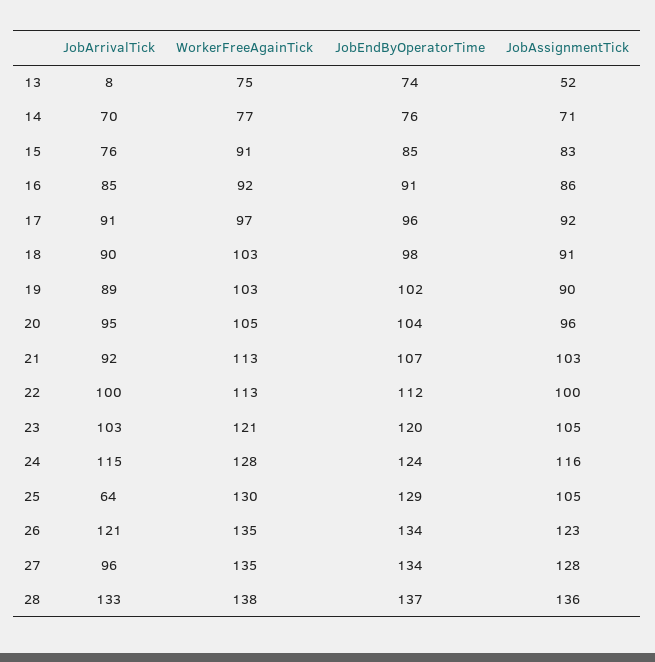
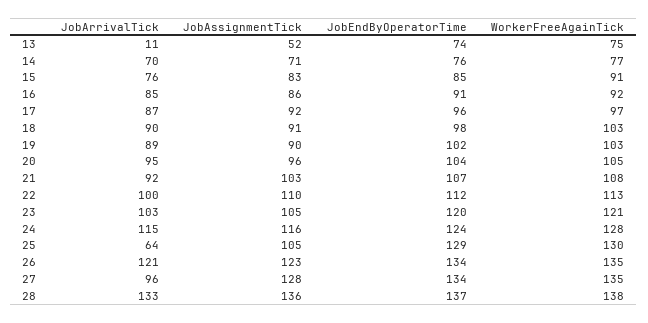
  {
    "JobArrivalTick": {
-     "13": 8,
+     "13": 11,
      "14": 70,
      "15": 76,
      "16": 85,
-     "17": 91,
+     "17": 87,
      "18": 90,
      "19": 89,
      "20": 95,
      "21": 92,
      "22": 100,
      "23": 103,
      "24": 115,
      "25": 64,
      "26": 121,
      "27": 96,
      "28": 133
    },
    "WorkerFreeAgainTick": {
      "13": 75,
      "14": 77,
      "15": 91,
      "16": 92,
      "17": 97,
      "18": 103,
      "19": 103,
      "20": 105,
-     "21": 113,
+     "21": 108,
      "22": 113,
      "23": 121,
      "24": 128,
      "25": 130,
      "26": 135,
      "27": 135,
      "28": 138
    },
    "JobEndByOperatorTime": {
      "13": 74,
      "14": 76,
      "15": 85,
      "16": 91,
      "17": 96,
      "18": 98,
      "19": 102,
      "20": 104,
      "21": 107,
      "22": 112,
      "23": 120,
      "24": 124,
      "25": 129,
      "26": 134,
      "27": 134,
      "28": 137
    },
    "JobAssignmentTick": {
      "13": 52,
      "14": 71,
      "15": 83,
      "16": 86,
      "17": 92,
      "18": 91,
      "19": 90,
      "20": 96,
      "21": 103,
-     "22": 100,
+     "22": 110,
      "23": 105,
      "24": 116,
      "25": 105,
      "26": 123,
      "27": 128,
      "28": 136
    }
  }

